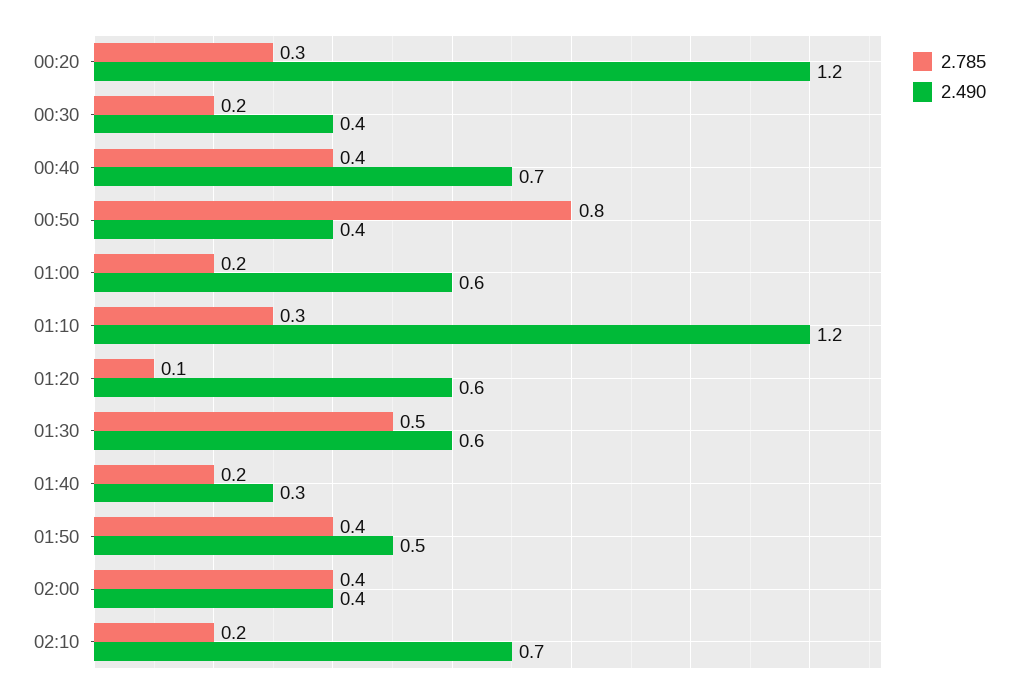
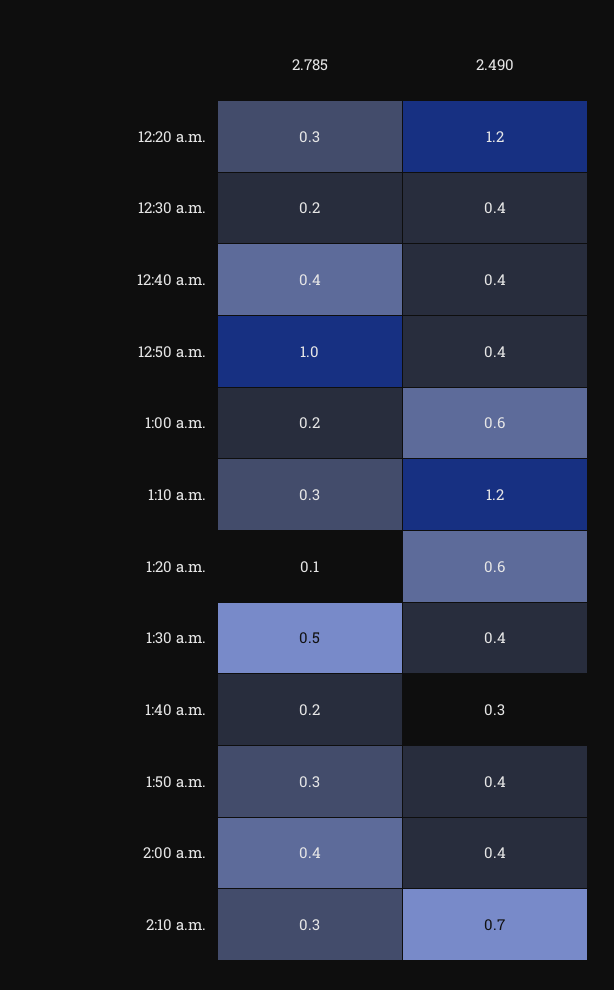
  {
    "2.785": {
      "00:20": 0.3,
      "00:30": 0.2,
      "00:40": 0.4,
-     "00:50": 0.8,
+     "00:50": 1,
      "01:00": 0.2,
      "01:10": 0.3,
      "01:20": 0.1,
      "01:30": 0.5,
      "01:40": 0.2,
-     "01:50": 0.4,
+     "01:50": 0.3,
      "02:00": 0.4,
-     "02:10": 0.2
+     "02:10": 0.3
    },
    "2.490": {
      "00:20": 1.2,
      "00:30": 0.4,
-     "00:40": 0.7,
+     "00:40": 0.4,
      "00:50": 0.4,
      "01:00": 0.6,
      "01:10": 1.2,
      "01:20": 0.6,
-     "01:30": 0.6,
+     "01:30": 0.4,
      "01:40": 0.3,
-     "01:50": 0.5,
+     "01:50": 0.4,
      "02:00": 0.4,
      "02:10": 0.7
    }
  }

